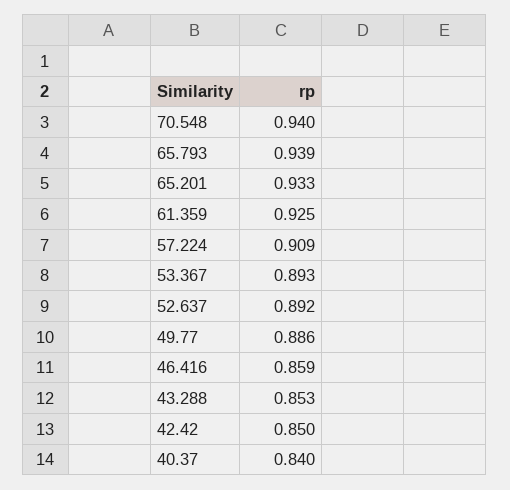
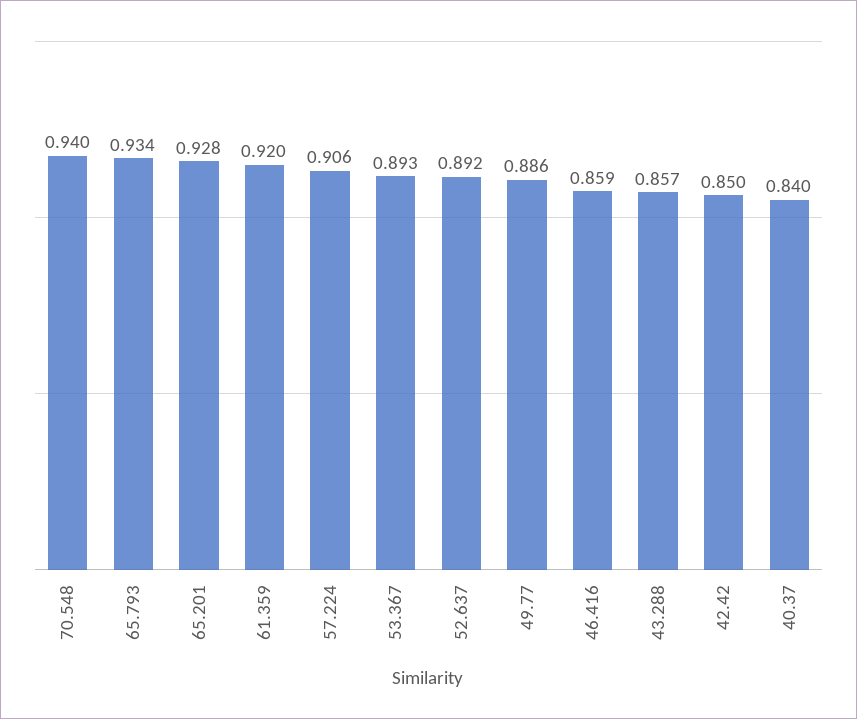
  {
    "70.548": 0.94,
-   "65.793": 0.939,
+   "65.793": 0.934,
-   "65.201": 0.933,
+   "65.201": 0.928,
-   "61.359": 0.925,
+   "61.359": 0.92,
-   "57.224": 0.909,
+   "57.224": 0.906,
    "53.367": 0.893,
    "52.637": 0.892,
    "49.77": 0.886,
    "46.416": 0.859,
-   "43.288": 0.853,
+   "43.288": 0.857,
    "42.42": 0.85,
    "40.37": 0.84
  }

